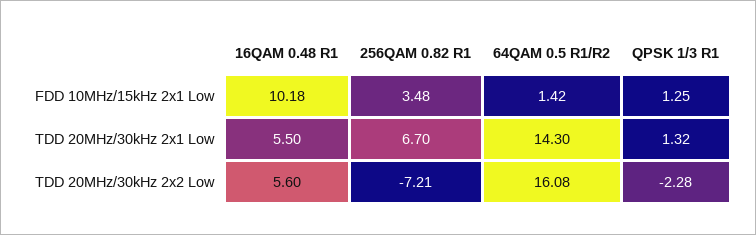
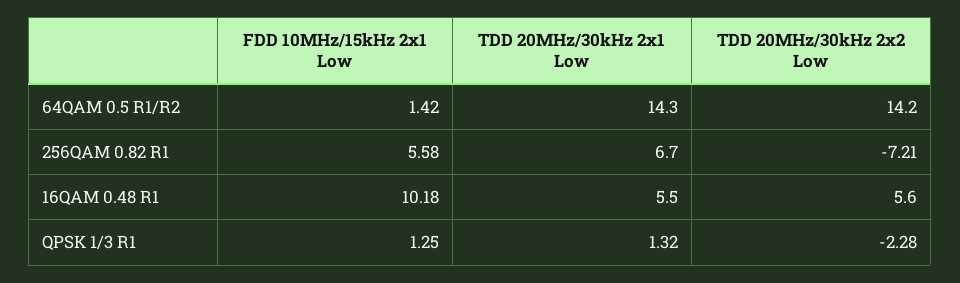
  {
    "16QAM 0.48 R1": {
      "FDD 10MHz/15kHz 2x1 Low": 10.18,
      "TDD 20MHz/30kHz 2x1 Low": 5.5,
      "TDD 20MHz/30kHz 2x2 Low": 5.6
    },
    "256QAM 0.82 R1": {
-     "FDD 10MHz/15kHz 2x1 Low": 3.48,
+     "FDD 10MHz/15kHz 2x1 Low": 5.58,
      "TDD 20MHz/30kHz 2x1 Low": 6.7,
      "TDD 20MHz/30kHz 2x2 Low": -7.21
    },
    "64QAM 0.5 R1/R2": {
      "FDD 10MHz/15kHz 2x1 Low": 1.42,
      "TDD 20MHz/30kHz 2x1 Low": 14.3,
-     "TDD 20MHz/30kHz 2x2 Low": 16.08
+     "TDD 20MHz/30kHz 2x2 Low": 14.2
    },
    "QPSK 1/3 R1": {
      "FDD 10MHz/15kHz 2x1 Low": 1.25,
      "TDD 20MHz/30kHz 2x1 Low": 1.32,
      "TDD 20MHz/30kHz 2x2 Low": -2.28
    }
  }

